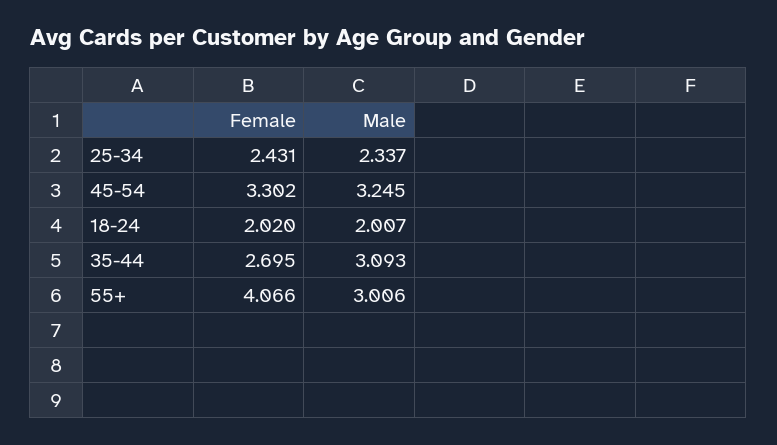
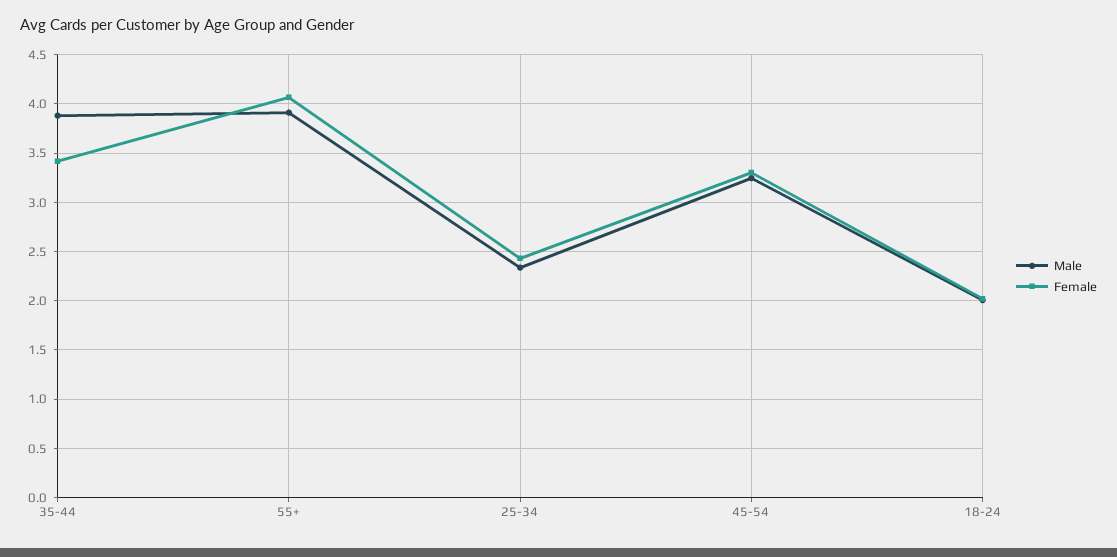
  {
    "Female": {
      "25-34": 2.431,
      "45-54": 3.302,
      "18-24": 2.02,
-     "35-44": 2.695,
+     "35-44": 3.4,
      "55+": 4.066
    },
    "Male": {
      "25-34": 2.337,
      "45-54": 3.245,
      "18-24": 2.007,
-     "35-44": 3.093,
+     "35-44": 3.9,
-     "55+": 3.006
+     "55+": 3.9
    }
  }

